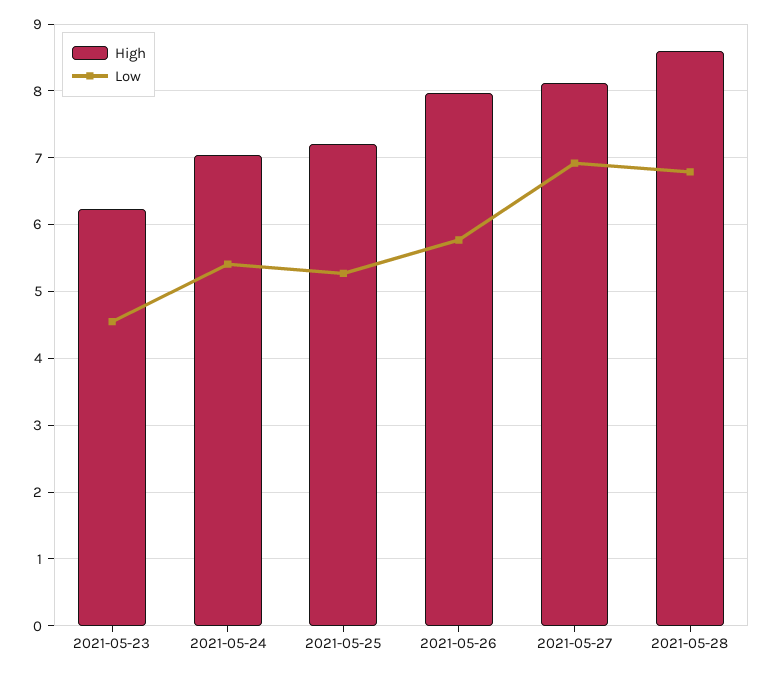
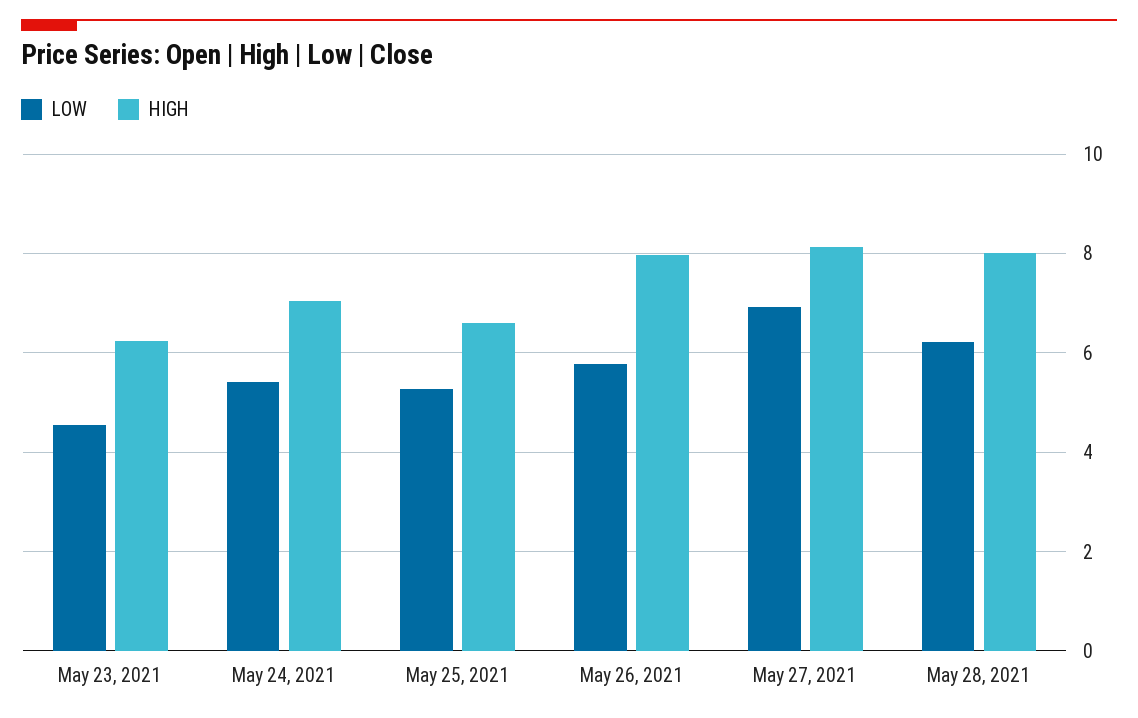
  {
    "High": {
      "2021-05-23": 6.2,
      "2021-05-24": 7,
-     "2021-05-25": 7.2,
+     "2021-05-25": 6.6,
      "2021-05-26": 8,
      "2021-05-27": 8.1,
-     "2021-05-28": 8.6
+     "2021-05-28": 8
    },
    "Low": {
      "2021-05-23": 4.6,
      "2021-05-24": 5.4,
      "2021-05-25": 5.3,
      "2021-05-26": 5.8,
      "2021-05-27": 6.9,
-     "2021-05-28": 6.8
+     "2021-05-28": 6.2
    }
  }

